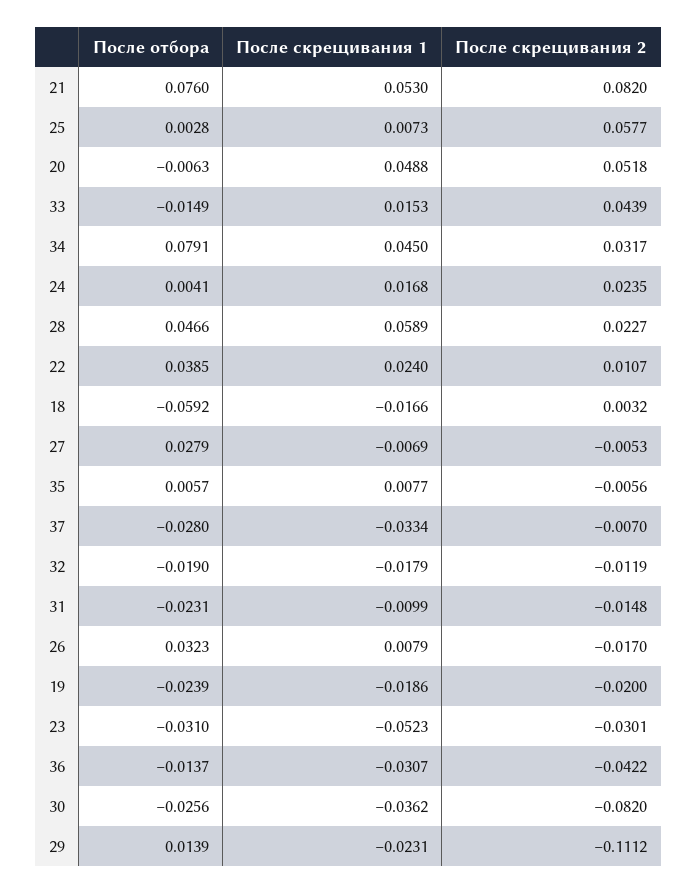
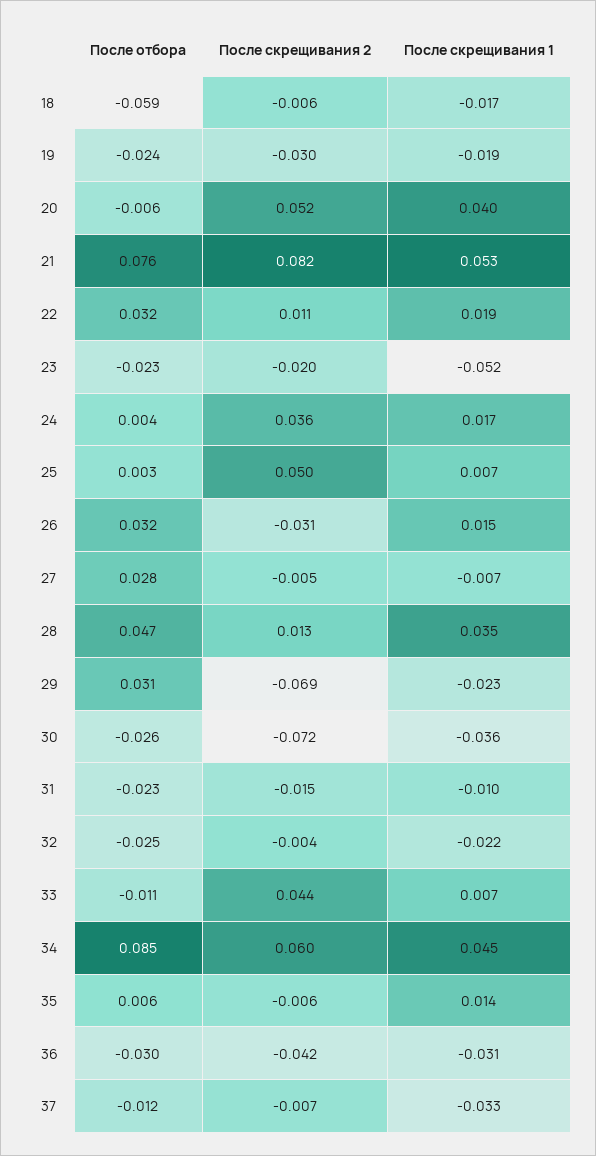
  {
    "После отбора": {
      "21": 0.076,
      "25": 0.0028,
      "20": -0.0063,
-     "33": -0.0149,
+     "33": -0.011,
-     "34": 0.0791,
+     "34": 0.085,
      "24": 0.0041,
      "28": 0.0466,
-     "22": 0.0385,
+     "22": 0.032,
      "18": -0.0592,
      "27": 0.0279,
      "35": 0.0057,
-     "37": -0.028,
+     "37": -0.012,
-     "32": -0.019,
+     "32": -0.025,
      "31": -0.0231,
      "26": 0.0323,
      "19": -0.0239,
-     "23": -0.031,
+     "23": -0.023,
-     "36": -0.0137,
+     "36": -0.03,
      "30": -0.0256,
-     "29": 0.0139
+     "29": 0.031
    },
    "После скрещивания 1": {
      "21": 0.053,
      "25": 0.0073,
-     "20": 0.0488,
+     "20": 0.04,
-     "33": 0.0153,
+     "33": 0.007,
      "34": 0.045,
      "24": 0.0168,
-     "28": 0.0589,
+     "28": 0.035,
-     "22": 0.024,
+     "22": 0.019,
      "18": -0.0166,
      "27": -0.0069,
-     "35": 0.0077,
+     "35": 0.014,
      "37": -0.0334,
-     "32": -0.0179,
+     "32": -0.022,
      "31": -0.0099,
-     "26": 0.0079,
+     "26": 0.015,
      "19": -0.0186,
      "23": -0.0523,
      "36": -0.0307,
      "30": -0.0362,
      "29": -0.0231
    },
    "После скрещивания 2": {
      "21": 0.082,
-     "25": 0.0577,
+     "25": 0.05,
      "20": 0.0518,
      "33": 0.0439,
-     "34": 0.0317,
+     "34": 0.06,
-     "24": 0.0235,
+     "24": 0.036,
-     "28": 0.0227,
+     "28": 0.013,
      "22": 0.0107,
-     "18": 0.0032,
+     "18": -0.006,
      "27": -0.0053,
      "35": -0.0056,
      "37": -0.007,
-     "32": -0.0119,
+     "32": -0.004,
      "31": -0.0148,
-     "26": -0.017,
+     "26": -0.031,
-     "19": -0.02,
+     "19": -0.03,
-     "23": -0.0301,
+     "23": -0.02,
      "36": -0.0422,
-     "30": -0.082,
+     "30": -0.072,
-     "29": -0.1112
+     "29": -0.069
    }
  }

